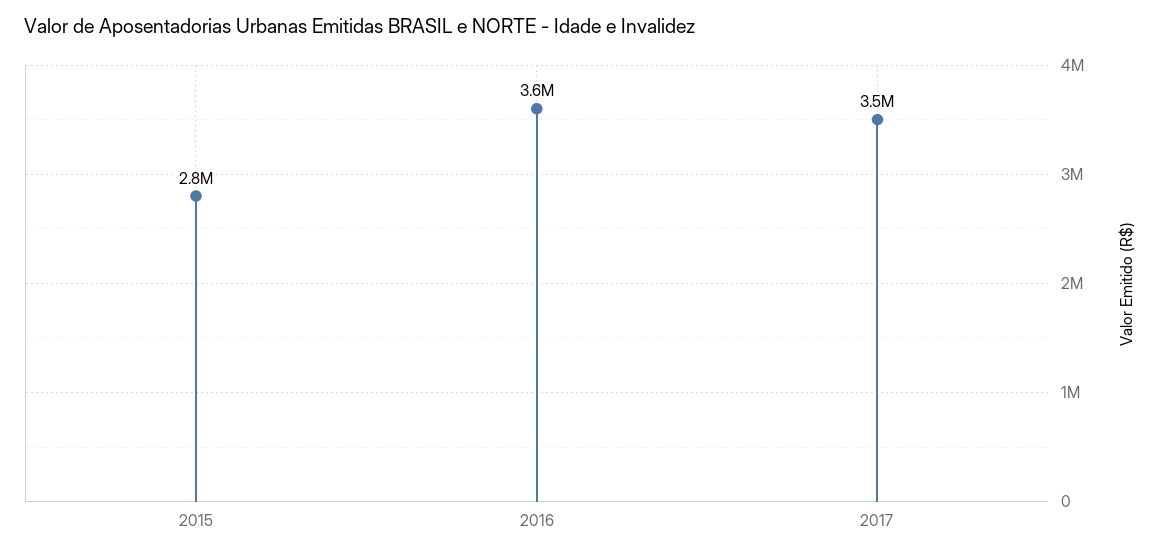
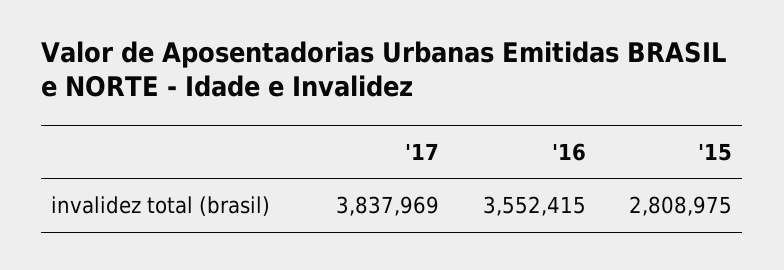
  {
    "2015": 2808975,
    "2016": 3552415,
-   "2017": 3500000
+   "2017": 3837969
  }

